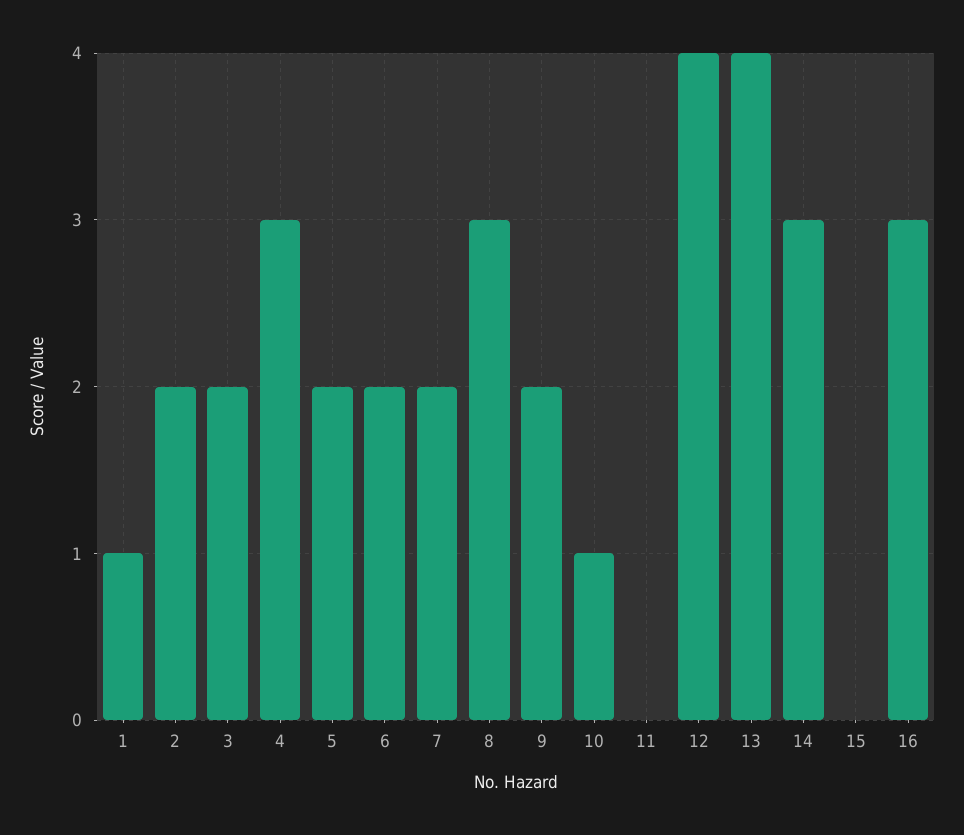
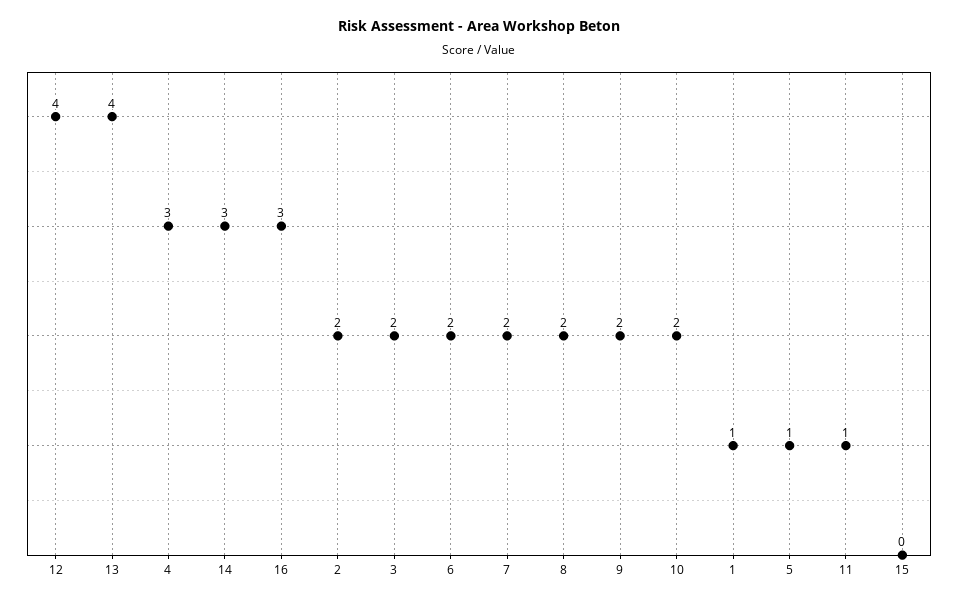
  {
    "1": 1,
    "2": 2,
    "3": 2,
    "4": 3,
-   "5": 2,
+   "5": 1,
    "6": 2,
    "7": 2,
-   "8": 3,
+   "8": 2,
    "9": 2,
-   "10": 1,
+   "10": 2,
-   "11": 0,
+   "11": 1,
    "12": 4,
    "13": 4,
    "14": 3,
    "15": 0,
    "16": 3
  }

